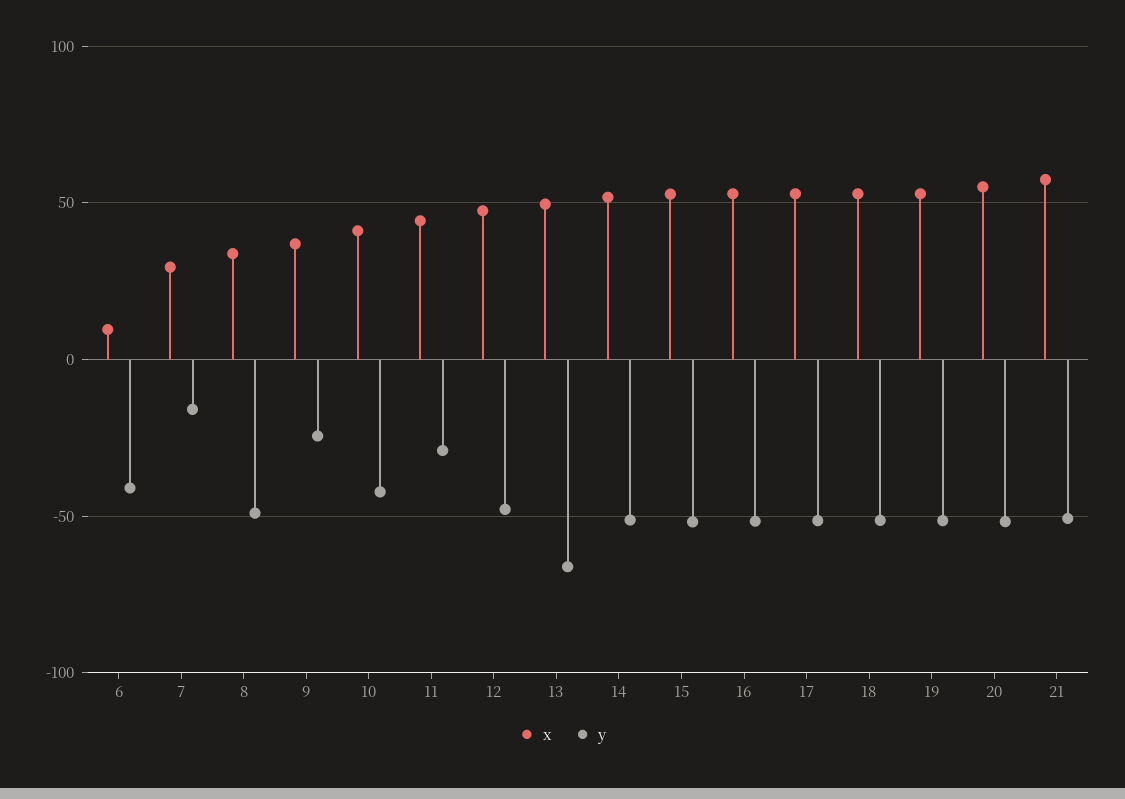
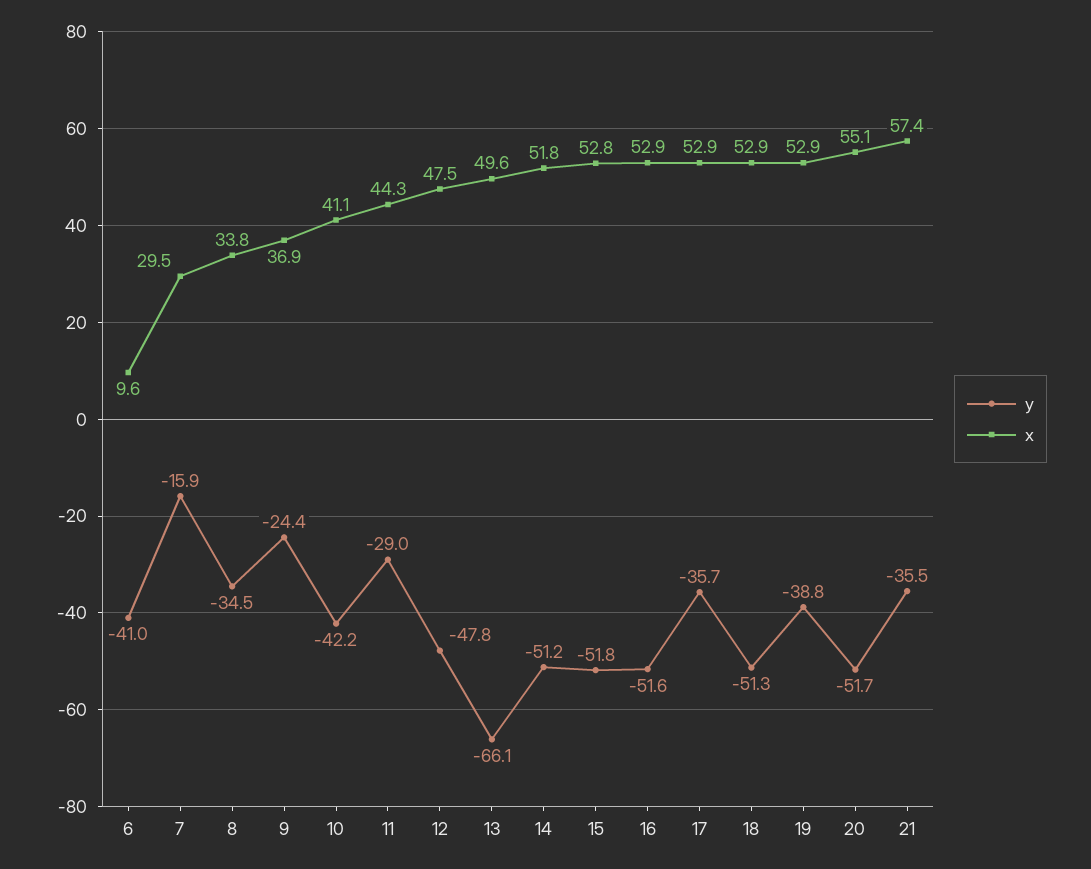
  {
    "x": {
      "6": 9.6,
      "7": 29.5,
      "8": 33.8,
      "9": 36.9,
      "10": 41.1,
      "11": 44.3,
      "12": 47.5,
      "13": 49.6,
      "14": 51.8,
      "15": 52.8,
      "16": 52.9,
      "17": 52.9,
      "18": 52.9,
      "19": 52.9,
      "20": 55.1,
      "21": 57.4
    },
    "y": {
      "6": -41,
      "7": -15.9,
-     "8": -50,
+     "8": -34.5,
      "9": -24.4,
      "10": -42.2,
      "11": -29,
      "12": -47.8,
      "13": -66.1,
      "14": -51.2,
      "15": -51.8,
      "16": -51.6,
-     "17": -50,
+     "17": -35.7,
      "18": -51.3,
-     "19": -50,
+     "19": -38.8,
      "20": -51.7,
-     "21": -50
+     "21": -35.5
    }
  }

